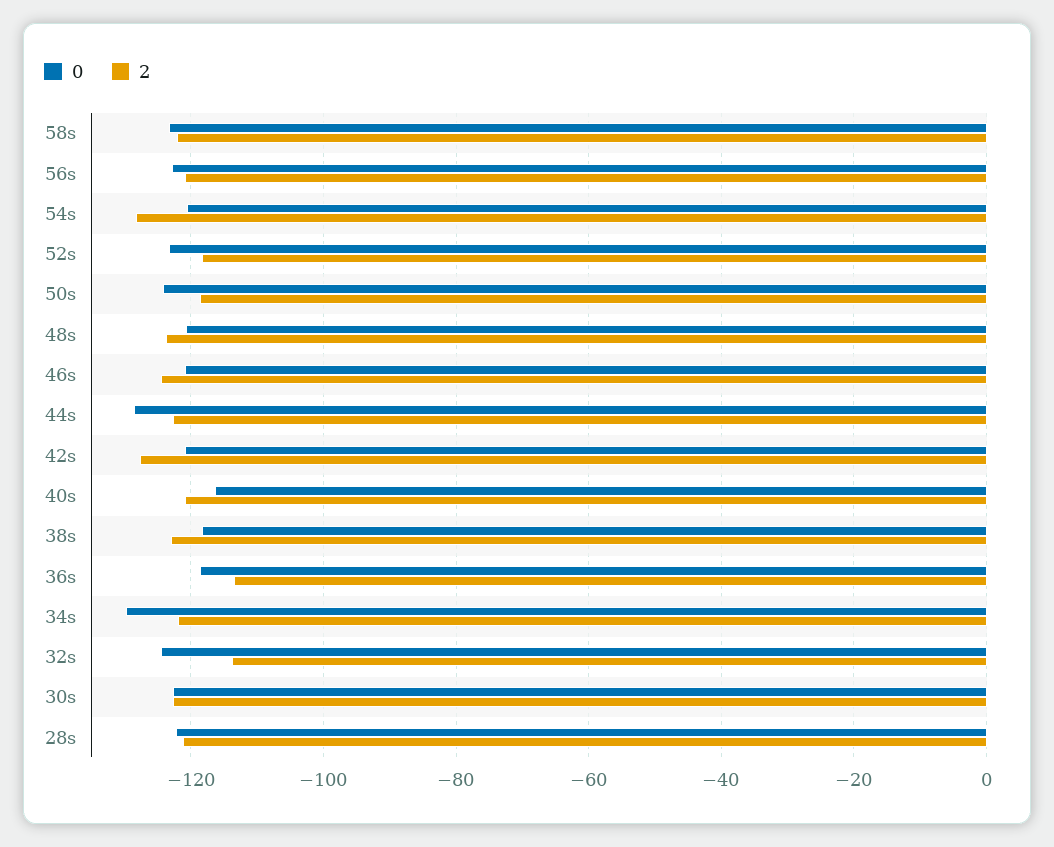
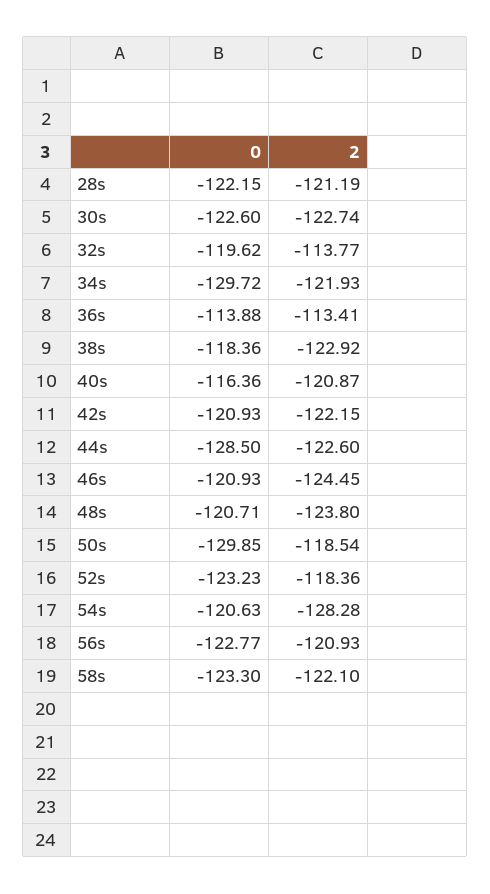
  {
    "0": {
      "58s": -123.3,
      "56s": -122.77,
      "54s": -120.63,
      "52s": -123.23,
-     "50s": -124,
+     "50s": -129.85,
      "48s": -120.71,
      "46s": -120.93,
      "44s": -128.5,
      "42s": -120.93,
      "40s": -116.36,
      "38s": -118.36,
-     "36s": -118,
+     "36s": -113.88,
      "34s": -129.72,
-     "32s": -124,
+     "32s": -119.62,
      "30s": -122.6,
      "28s": -122.15
    },
    "2": {
      "58s": -122.1,
      "56s": -120.93,
      "54s": -128.28,
      "52s": -118.36,
      "50s": -118.54,
      "48s": -123.8,
      "46s": -124.45,
      "44s": -122.6,
-     "42s": -128,
+     "42s": -122.15,
      "40s": -120.87,
      "38s": -122.92,
      "36s": -113.41,
      "34s": -121.93,
      "32s": -113.77,
      "30s": -122.74,
      "28s": -121.19
    }
  }

